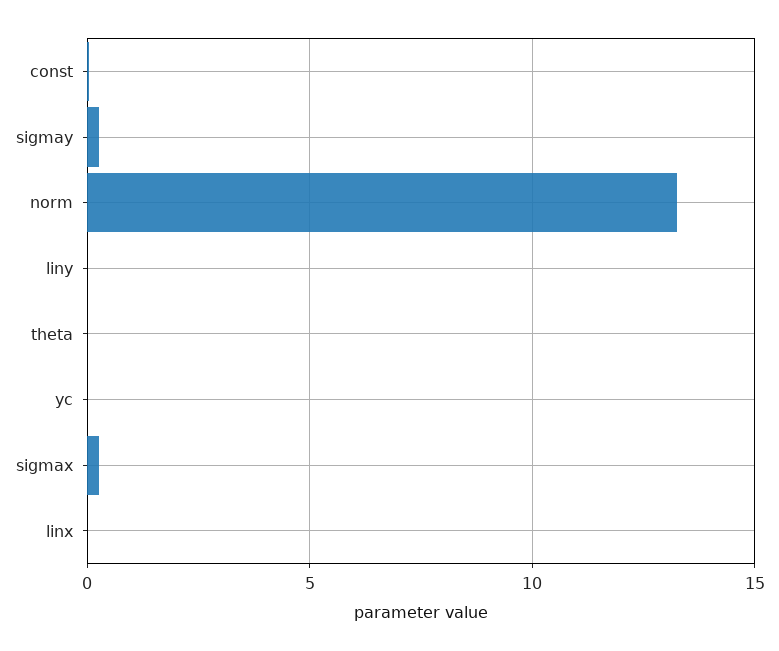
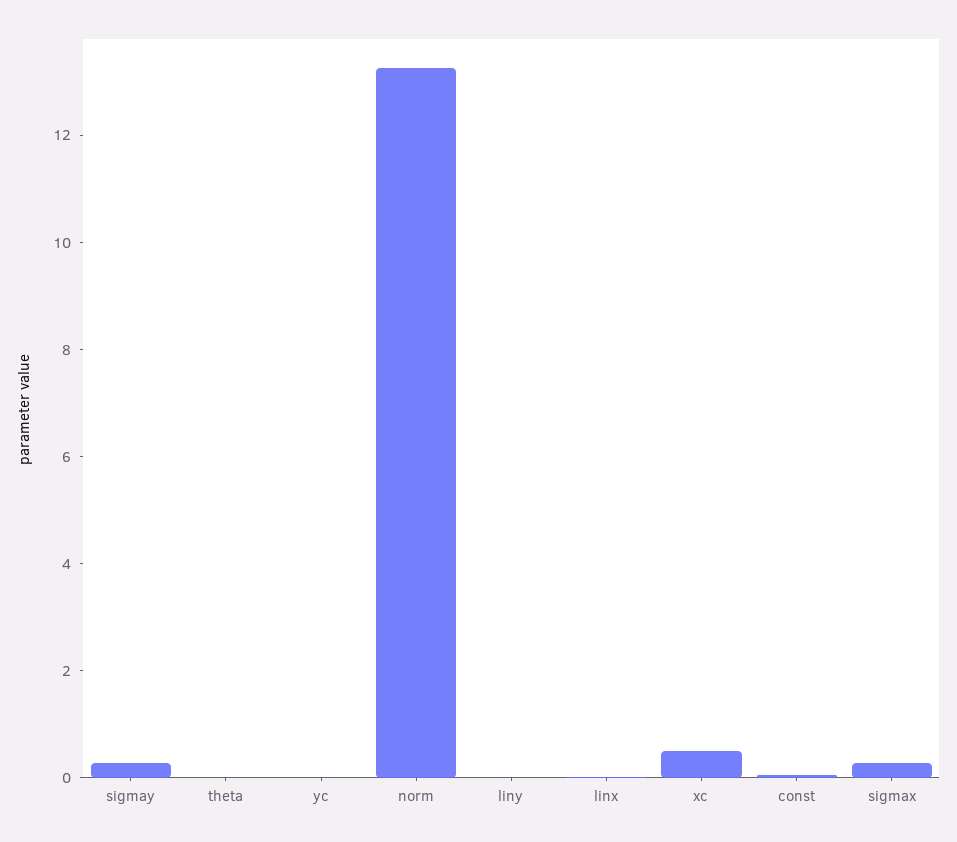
  {
    "const": 0,
    "sigmay": 0.5,
    "norm": 13.5,
    "liny": 0,
    "theta": 0,
    "yc": 0,
    "sigmax": 0.5,
-   "linx": 0
+   "linx": 0,
+   "xc": 0.5
  }

